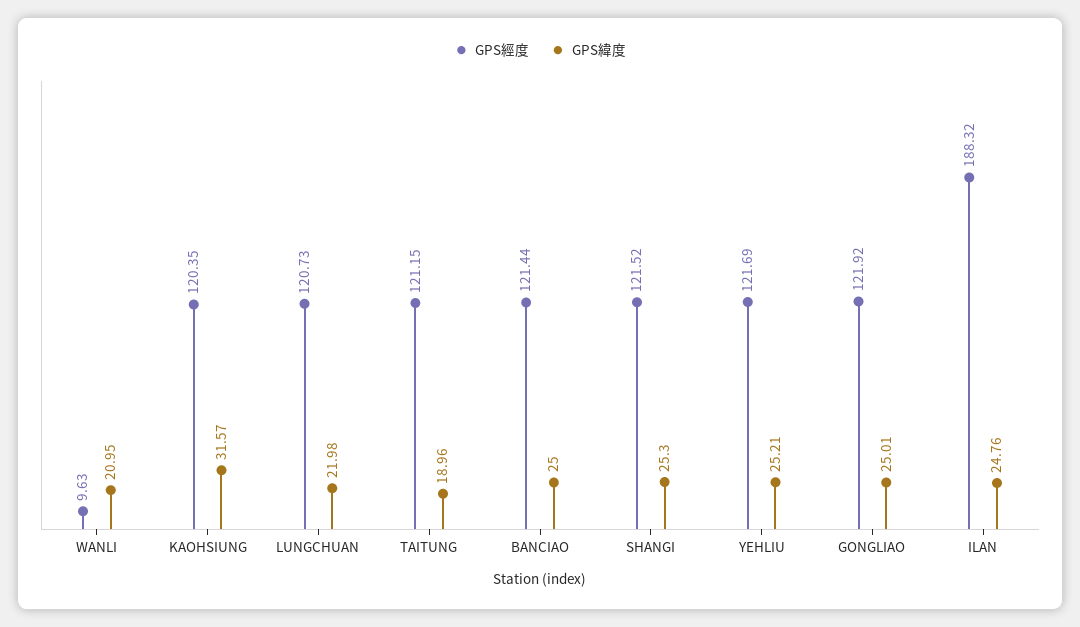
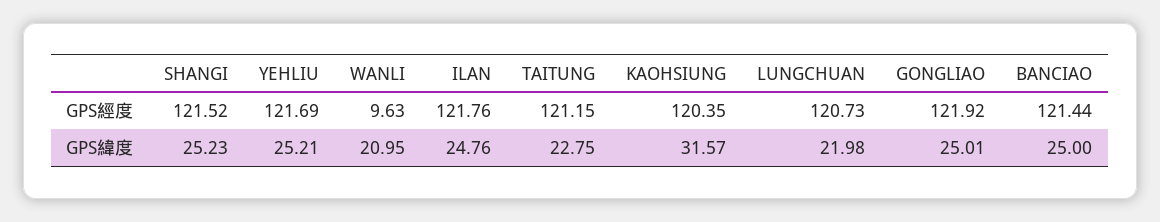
  {
    "GPS經度": {
      "WANLI": 9.63,
      "KAOHSIUNG": 120.35,
      "LUNGCHUAN": 120.73,
      "TAITUNG": 121.15,
      "BANCIAO": 121.44,
      "SHANGI": 121.52,
      "YEHLIU": 121.69,
      "GONGLIAO": 121.92,
-     "ILAN": 188.32
+     "ILAN": 121.76
    },
    "GPS緯度": {
      "WANLI": 20.95,
      "KAOHSIUNG": 31.57,
      "LUNGCHUAN": 21.98,
-     "TAITUNG": 18.96,
+     "TAITUNG": 22.75,
      "BANCIAO": 25,
-     "SHANGI": 25.3,
+     "SHANGI": 25.23,
      "YEHLIU": 25.21,
      "GONGLIAO": 25.01,
      "ILAN": 24.76
    }
  }

